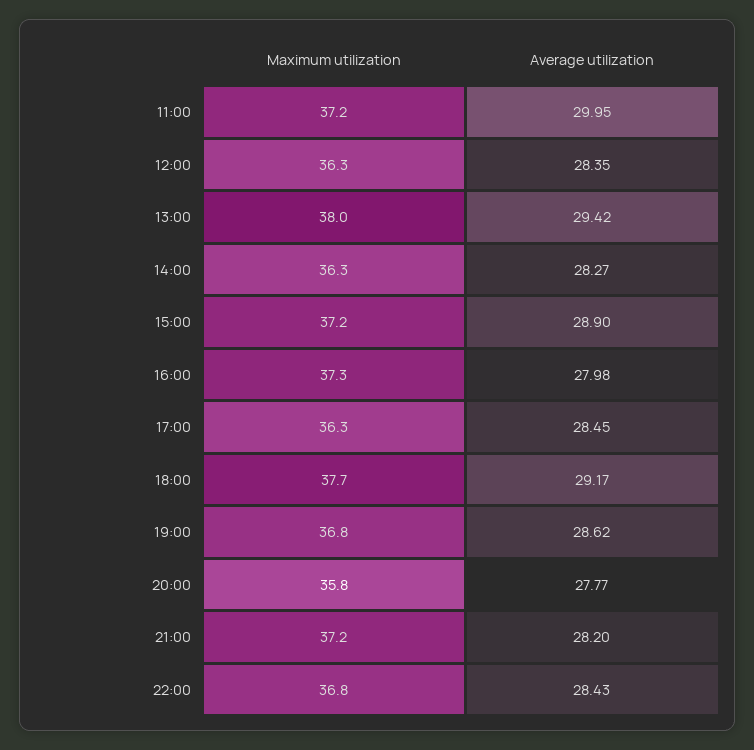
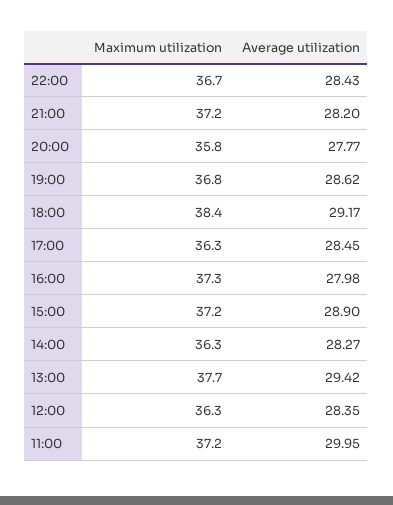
  {
    "Maximum utilization": {
      "11:00": 37.2,
      "12:00": 36.3,
-     "13:00": 38,
+     "13:00": 37.7,
      "14:00": 36.3,
      "15:00": 37.2,
      "16:00": 37.3,
      "17:00": 36.3,
-     "18:00": 37.7,
+     "18:00": 38.4,
      "19:00": 36.8,
      "20:00": 35.8,
      "21:00": 37.2,
-     "22:00": 36.8
+     "22:00": 36.7
    },
    "Average utilization": {
      "11:00": 29.95,
      "12:00": 28.35,
      "13:00": 29.42,
      "14:00": 28.27,
      "15:00": 28.9,
      "16:00": 27.98,
      "17:00": 28.45,
      "18:00": 29.17,
      "19:00": 28.62,
      "20:00": 27.77,
      "21:00": 28.2,
      "22:00": 28.43
    }
  }

